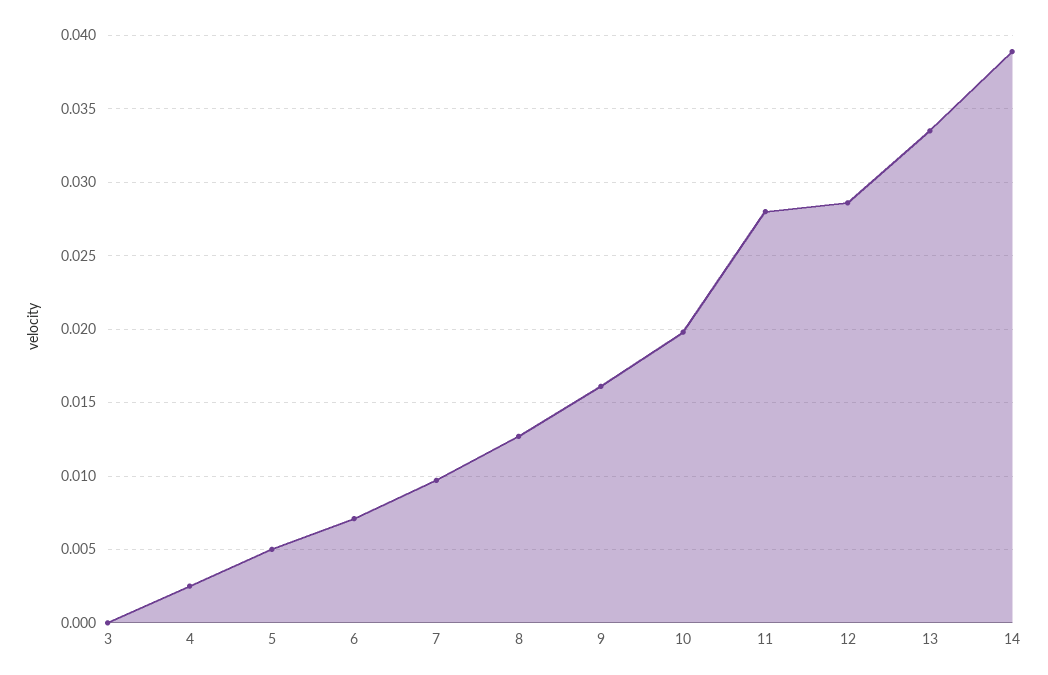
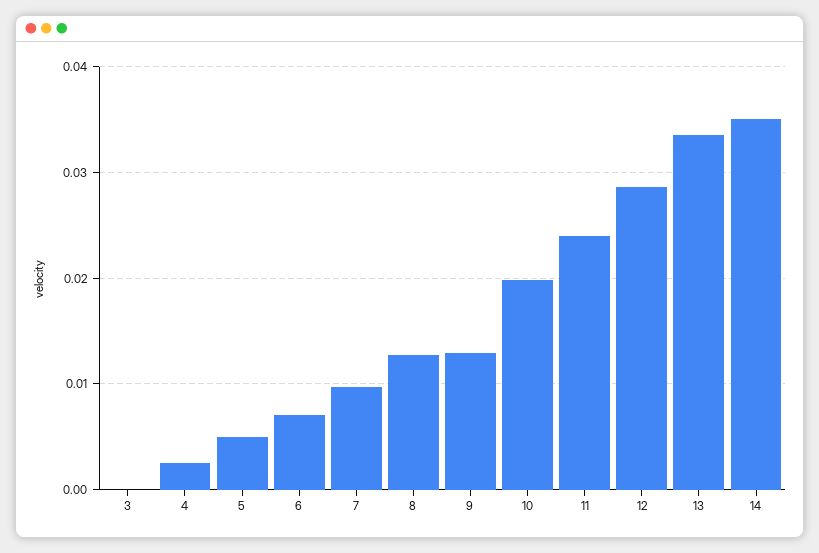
  {
    "3": 0,
    "4": 0.0025,
    "5": 0.005,
    "6": 0.007,
    "7": 0.0095,
    "8": 0.0125,
-   "9": 0.016,
+   "9": 0.013,
    "10": 0.02,
-   "11": 0.028,
+   "11": 0.024,
    "12": 0.0285,
    "13": 0.0335,
-   "14": 0.039
+   "14": 0.035
  }

